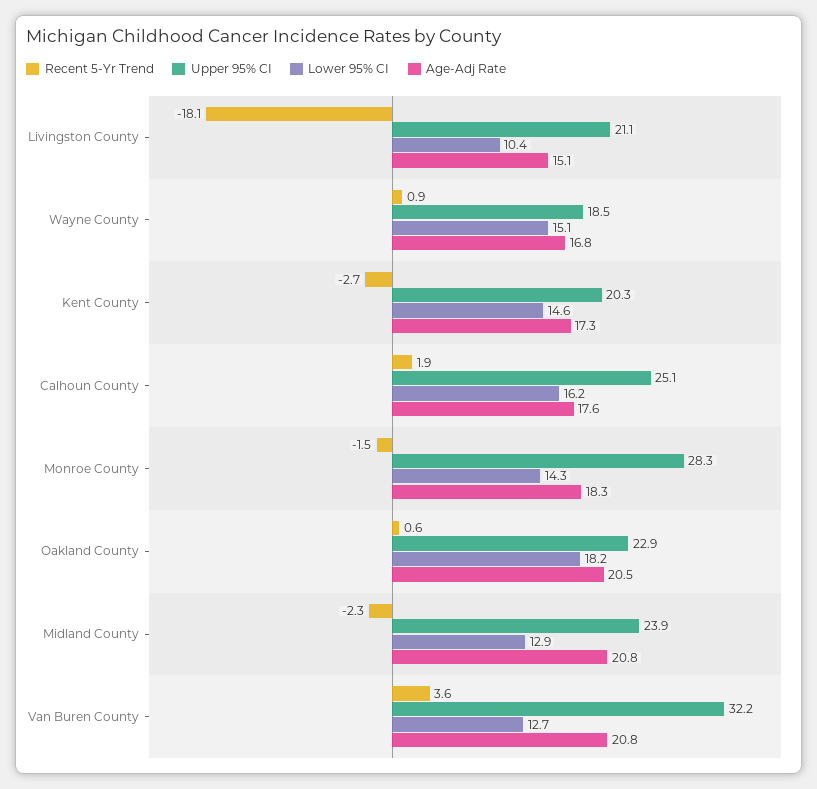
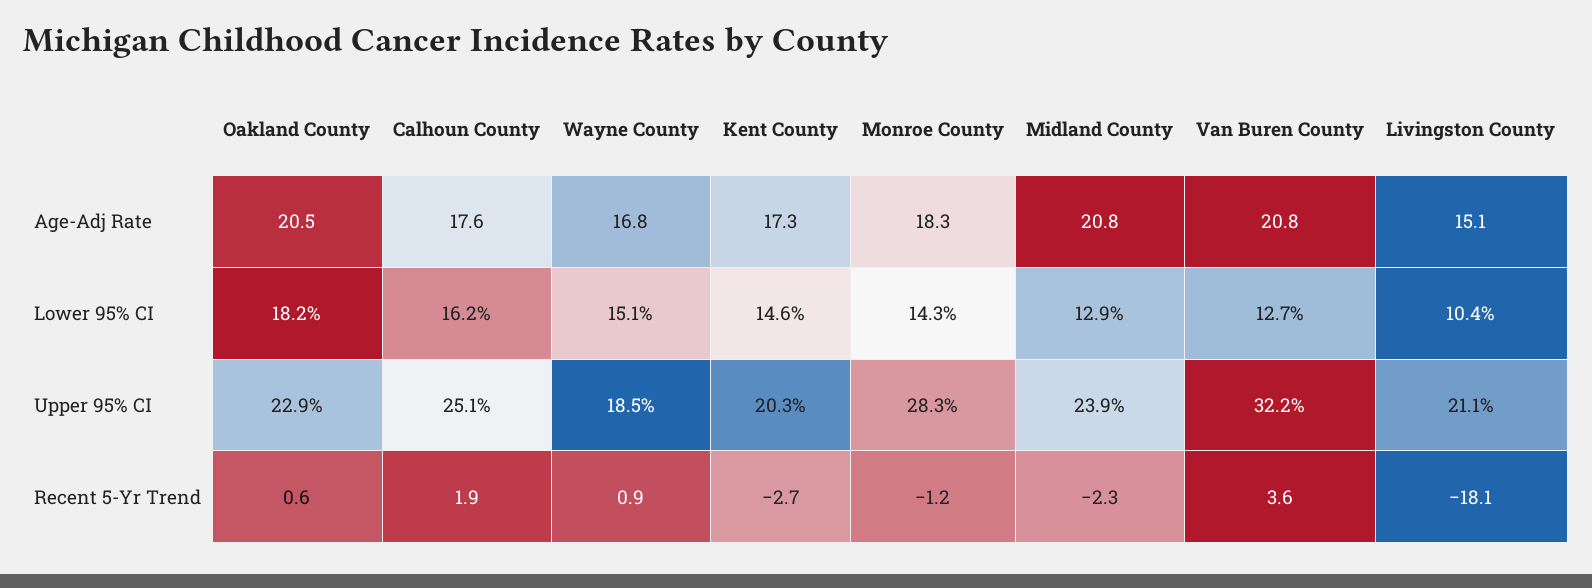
  {
    "Recent 5-Yr Trend": {
      "Livingston County": -18.1,
      "Wayne County": 0.9,
      "Kent County": -2.7,
      "Calhoun County": 1.9,
-     "Monroe County": -1.5,
+     "Monroe County": -1.2,
      "Oakland County": 0.6,
      "Midland County": -2.3,
      "Van Buren County": 3.6
    },
    "Upper 95% CI": {
      "Livingston County": 21.1,
      "Wayne County": 18.5,
      "Kent County": 20.3,
      "Calhoun County": 25.1,
      "Monroe County": 28.3,
      "Oakland County": 22.9,
      "Midland County": 23.9,
      "Van Buren County": 32.2
    },
    "Lower 95% CI": {
      "Livingston County": 10.4,
      "Wayne County": 15.1,
      "Kent County": 14.6,
      "Calhoun County": 16.2,
      "Monroe County": 14.3,
      "Oakland County": 18.2,
      "Midland County": 12.9,
      "Van Buren County": 12.7
    },
    "Age-Adj Rate": {
      "Livingston County": 15.1,
      "Wayne County": 16.8,
      "Kent County": 17.3,
      "Calhoun County": 17.6,
      "Monroe County": 18.3,
      "Oakland County": 20.5,
      "Midland County": 20.8,
      "Van Buren County": 20.8
    }
  }

